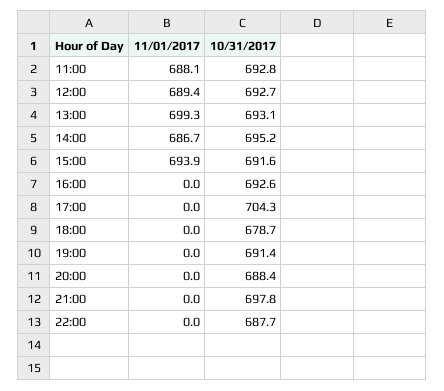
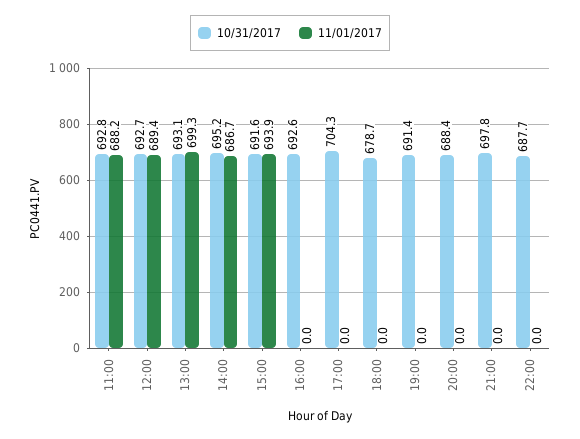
  {
    "11/01/2017": {
-     "11:00": 688.1,
+     "11:00": 688.2,
      "12:00": 689.4,
      "13:00": 699.3,
      "14:00": 686.7,
      "15:00": 693.9,
      "16:00": 0,
      "17:00": 0,
      "18:00": 0,
      "19:00": 0,
      "20:00": 0,
      "21:00": 0,
      "22:00": 0
    },
    "10/31/2017": {
      "11:00": 692.8,
      "12:00": 692.7,
      "13:00": 693.1,
      "14:00": 695.2,
      "15:00": 691.6,
      "16:00": 692.6,
      "17:00": 704.3,
      "18:00": 678.7,
      "19:00": 691.4,
      "20:00": 688.4,
      "21:00": 697.8,
      "22:00": 687.7
    }
  }

